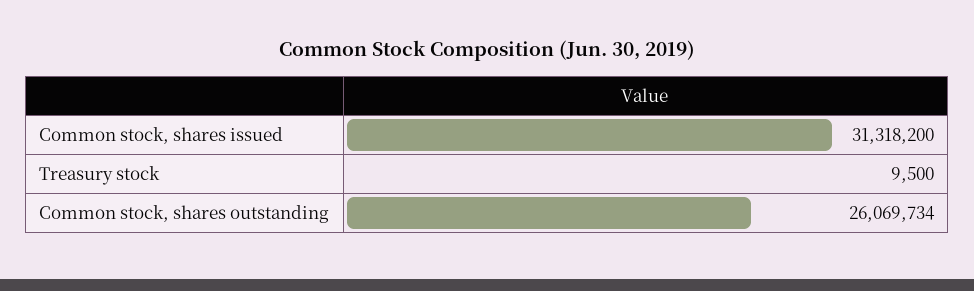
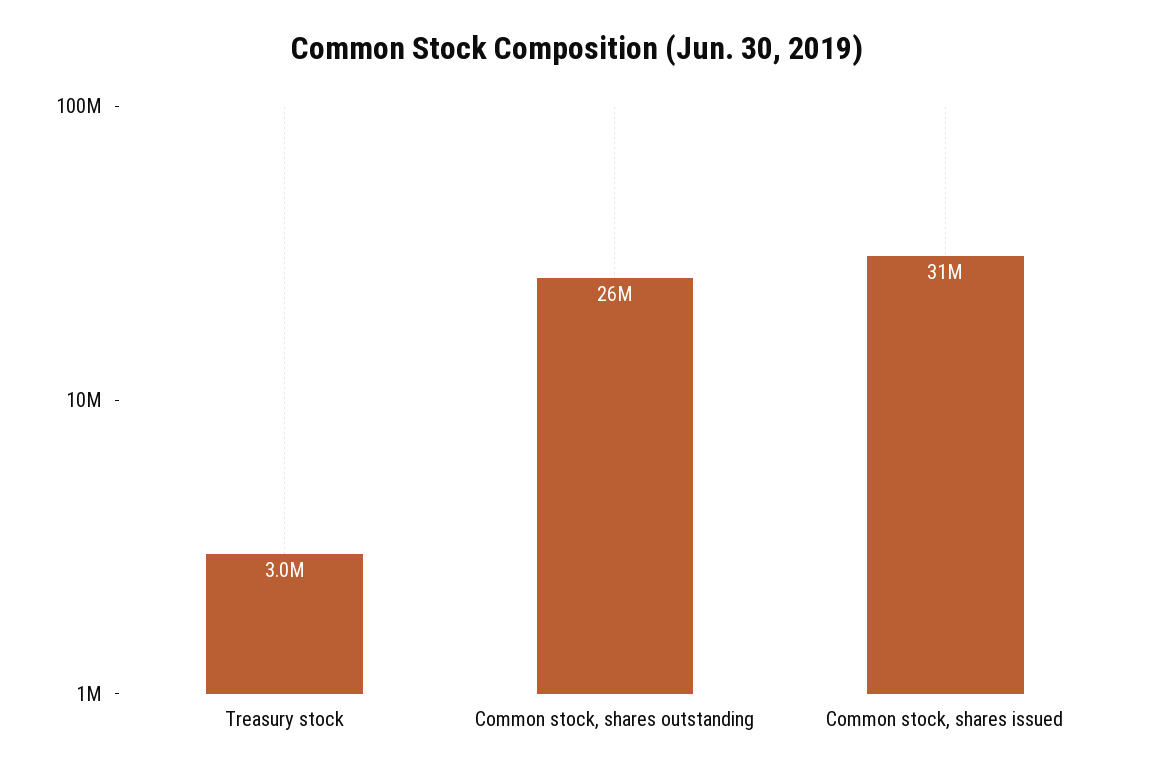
  {
    "Common stock, shares issued": 31318200,
-   "Treasury stock": 9500,
+   "Treasury stock": 3000000,
    "Common stock, shares outstanding": 26069734
  }

